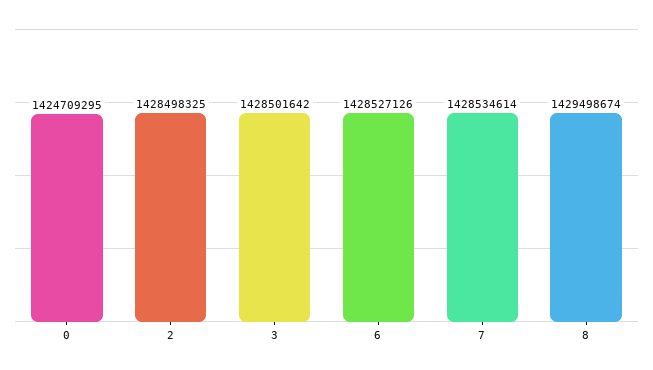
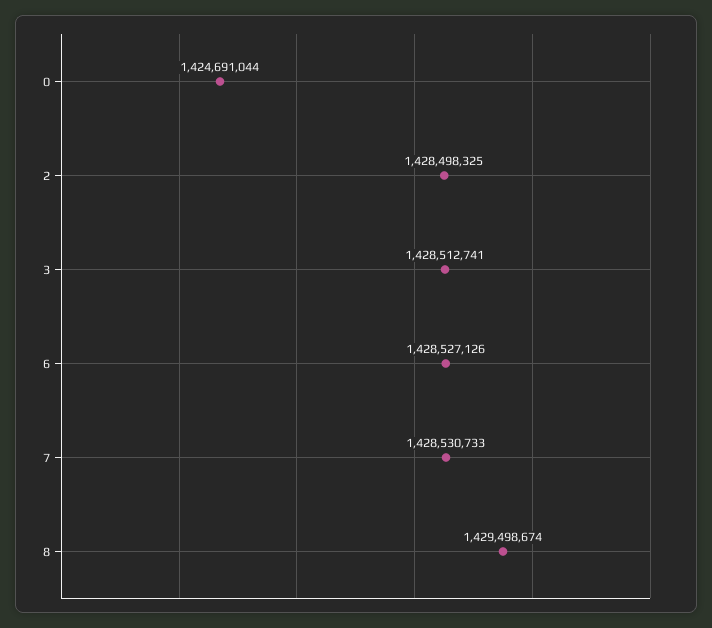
  {
-   "0": 1424709295,
+   "0": 1424691044,
    "2": 1428498325,
-   "3": 1428501642,
+   "3": 1428512741,
    "6": 1428527126,
-   "7": 1428534614,
+   "7": 1428530733,
    "8": 1429498674
  }

